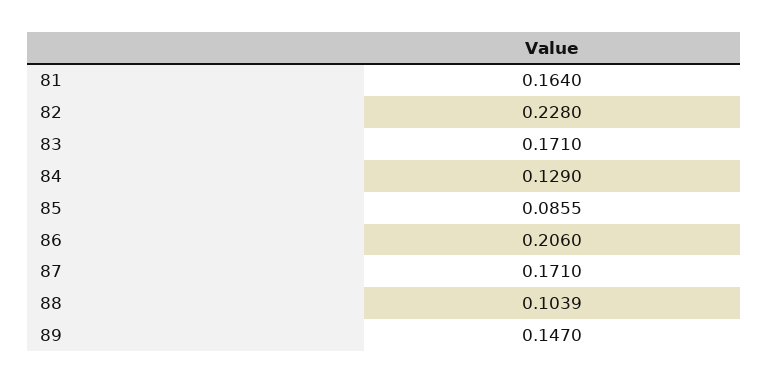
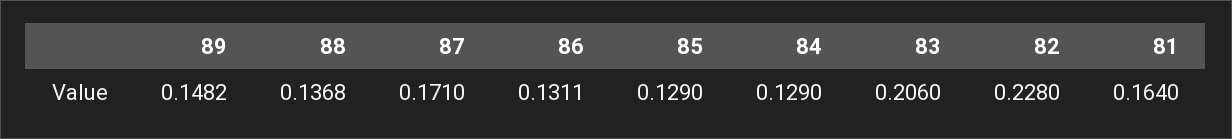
  {
    "81": 0.164,
    "82": 0.228,
-   "83": 0.171,
+   "83": 0.206,
    "84": 0.129,
-   "85": 0.0855,
+   "85": 0.129,
-   "86": 0.206,
+   "86": 0.1311,
    "87": 0.171,
-   "88": 0.1039,
+   "88": 0.1368,
-   "89": 0.147
+   "89": 0.1482
  }

